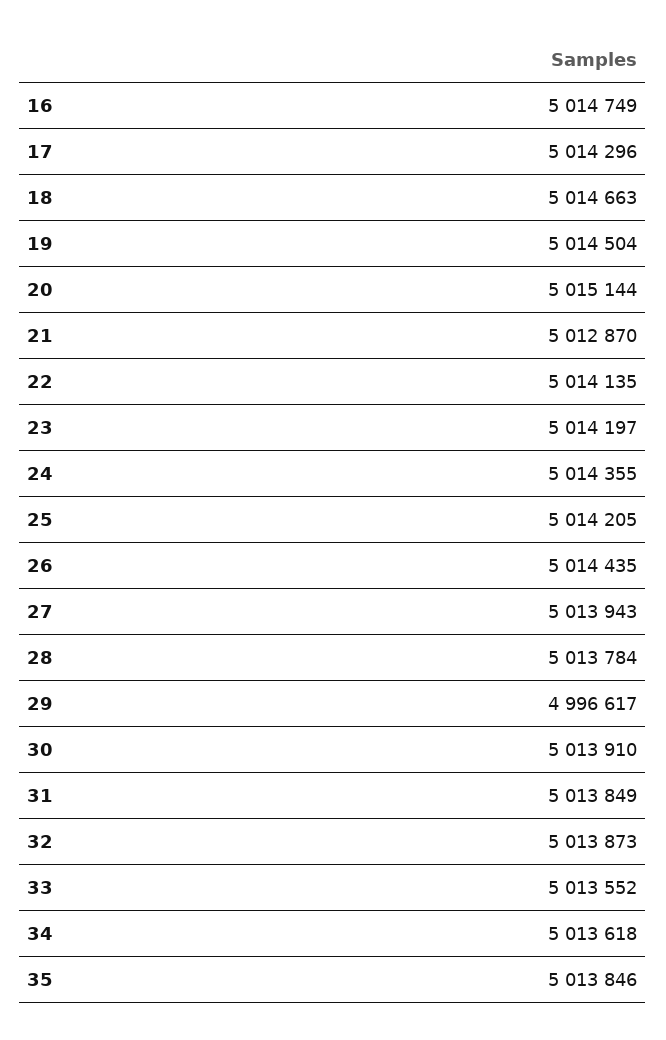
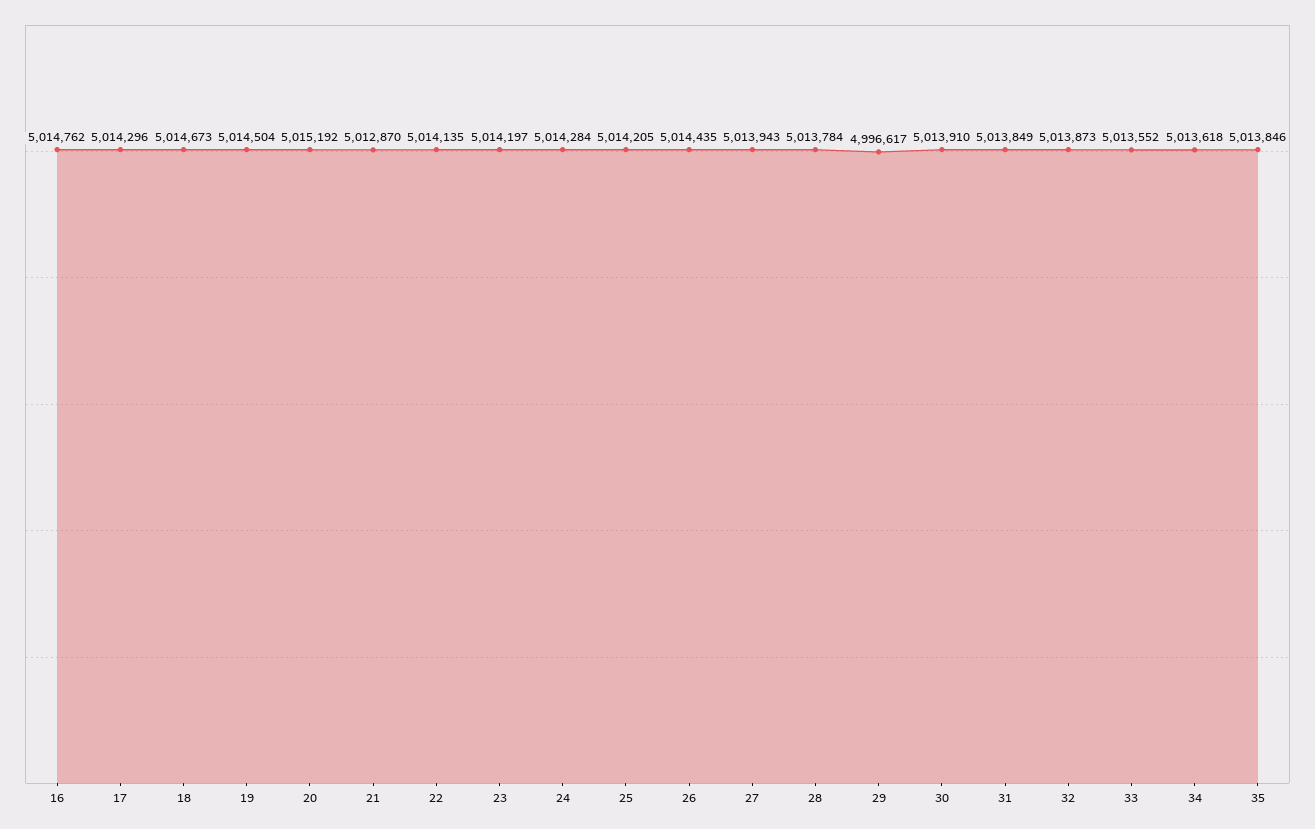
  {
-   "16": 5014749,
+   "16": 5014762,
    "17": 5014296,
-   "18": 5014663,
+   "18": 5014673,
    "19": 5014504,
-   "20": 5015144,
+   "20": 5015192,
    "21": 5012870,
    "22": 5014135,
    "23": 5014197,
-   "24": 5014355,
+   "24": 5014284,
    "25": 5014205,
    "26": 5014435,
    "27": 5013943,
    "28": 5013784,
    "29": 4996617,
    "30": 5013910,
    "31": 5013849,
    "32": 5013873,
    "33": 5013552,
    "34": 5013618,
    "35": 5013846
  }

